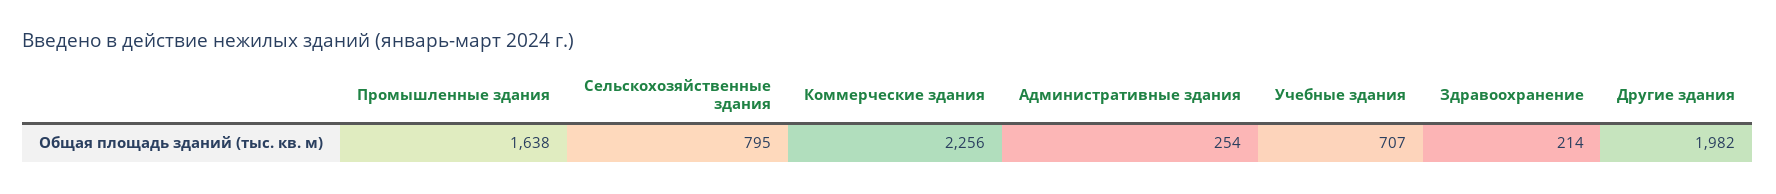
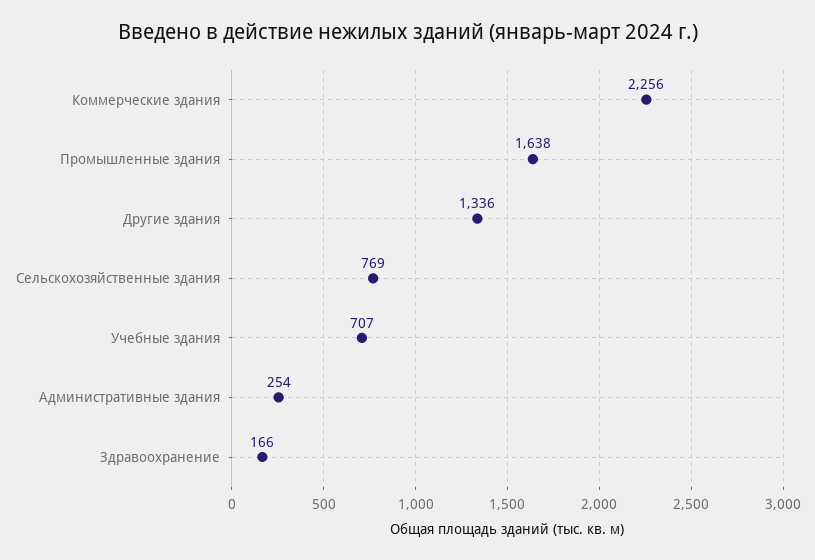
  {
    "Промышленные здания": 1638,
-   "Сельскохозяйственные здания": 795,
+   "Сельскохозяйственные здания": 769,
    "Коммерческие здания": 2256,
    "Административные здания": 254,
    "Учебные здания": 707,
-   "Здравоохранение": 214,
+   "Здравоохранение": 166,
-   "Другие здания": 1982
+   "Другие здания": 1336
  }

